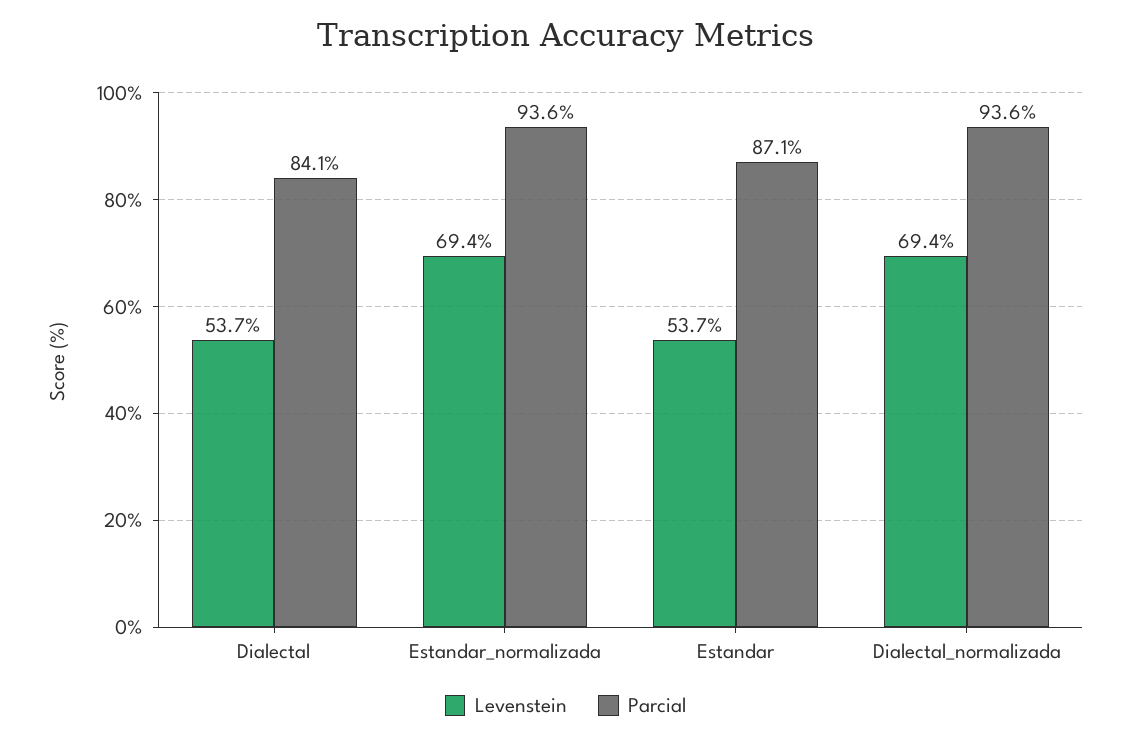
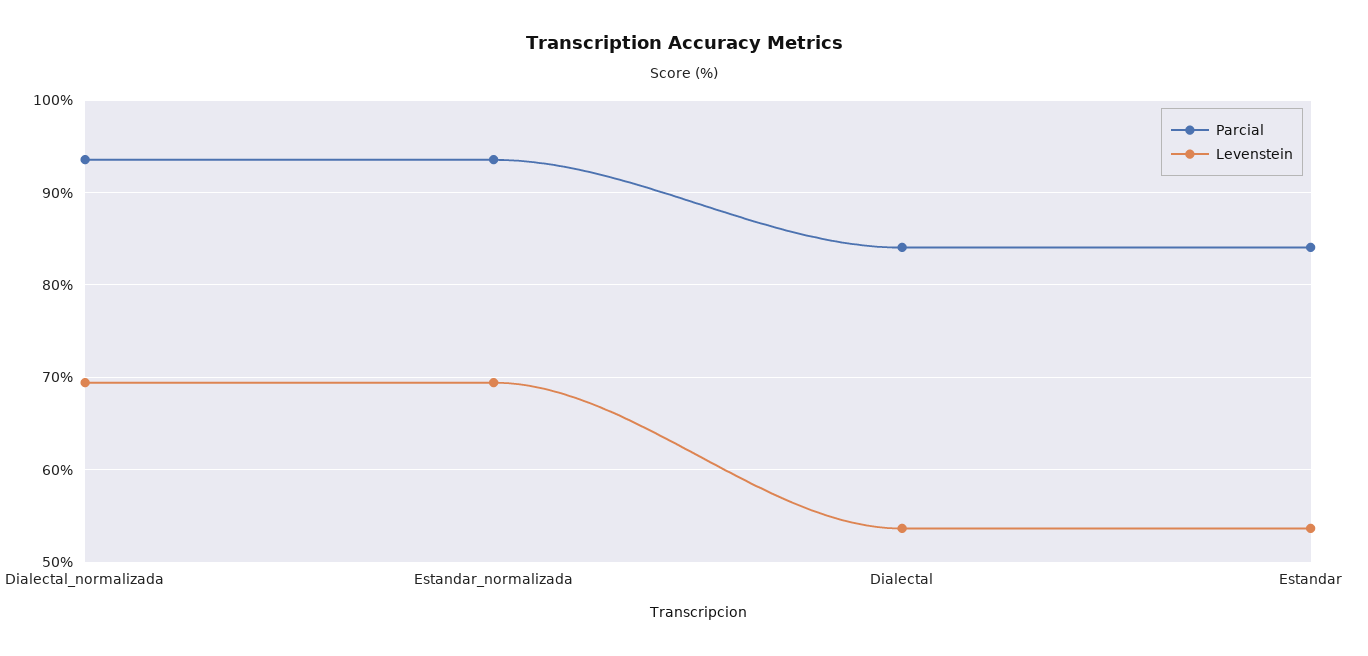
  {
    "Levenstein": {
      "Dialectal": 53.7,
      "Estandar_normalizada": 69.4,
      "Estandar": 53.7,
      "Dialectal_normalizada": 69.4
    },
    "Parcial": {
      "Dialectal": 84.1,
      "Estandar_normalizada": 93.6,
-     "Estandar": 87.1,
+     "Estandar": 84,
      "Dialectal_normalizada": 93.6
    }
  }

